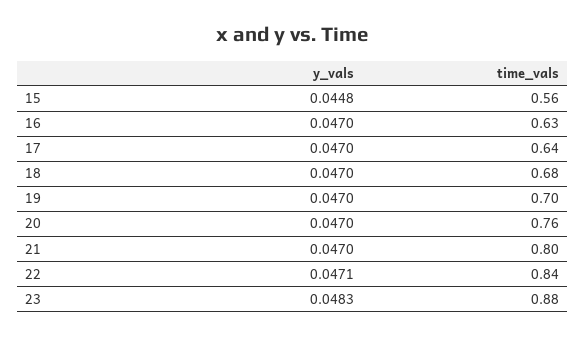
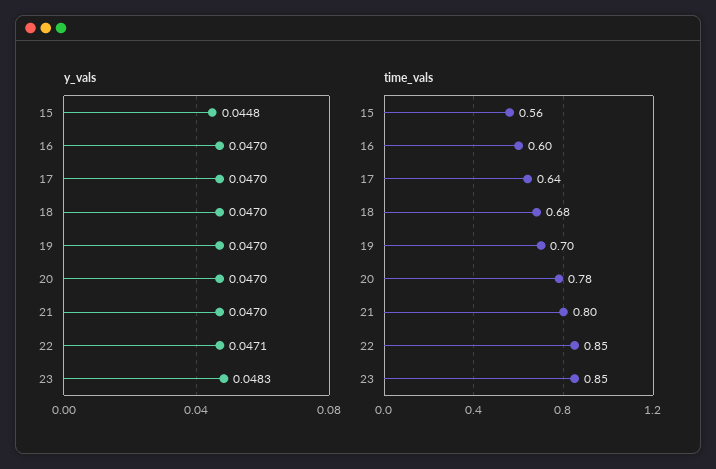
  {
    "y_vals": {
      "15": 0.0448,
      "16": 0.047,
      "17": 0.047,
      "18": 0.047,
      "19": 0.047,
      "20": 0.047,
      "21": 0.047,
      "22": 0.0471,
      "23": 0.0483
    },
    "time_vals": {
      "15": 0.56,
-     "16": 0.63,
+     "16": 0.6,
      "17": 0.64,
      "18": 0.68,
      "19": 0.7,
-     "20": 0.76,
+     "20": 0.78,
      "21": 0.8,
-     "22": 0.84,
+     "22": 0.85,
-     "23": 0.88
+     "23": 0.85
    }
  }

